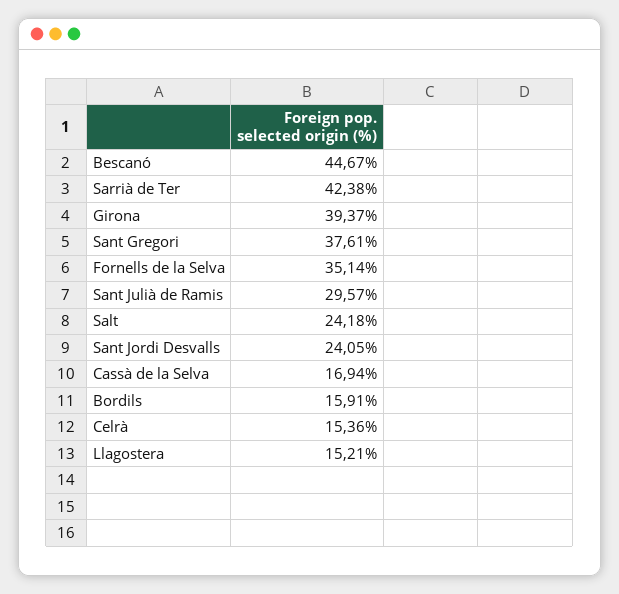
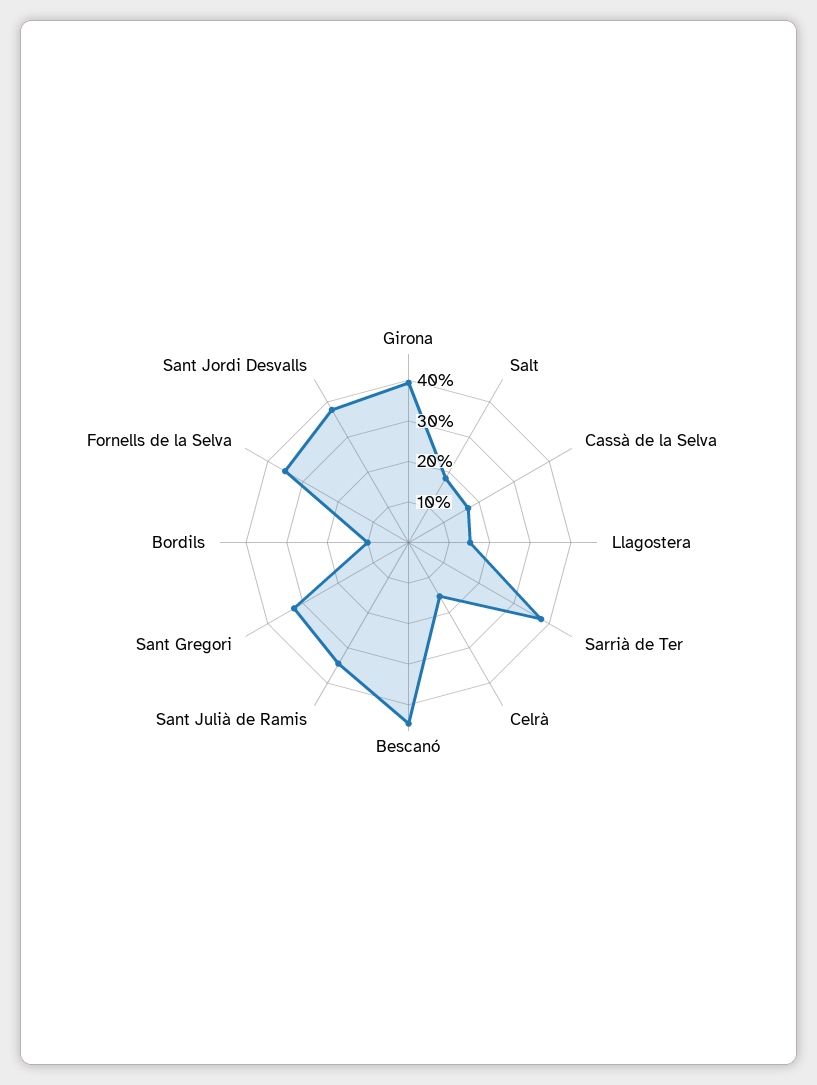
  {
    "Bescanó": 44.67,
-   "Sarrià de Ter": 42.38,
+   "Sarrià de Ter": 38,
    "Girona": 39.37,
-   "Sant Gregori": 37.61,
+   "Sant Gregori": 32,
    "Fornells de la Selva": 35.14,
-   "Sant Julià de Ramis": 29.57,
+   "Sant Julià de Ramis": 34,
-   "Salt": 24.18,
+   "Salt": 18,
-   "Sant Jordi Desvalls": 24.05,
+   "Sant Jordi Desvalls": 38,
    "Cassà de la Selva": 16.94,
-   "Bordils": 15.91,
+   "Bordils": 10,
    "Celrà": 15.36,
    "Llagostera": 15.21
  }

